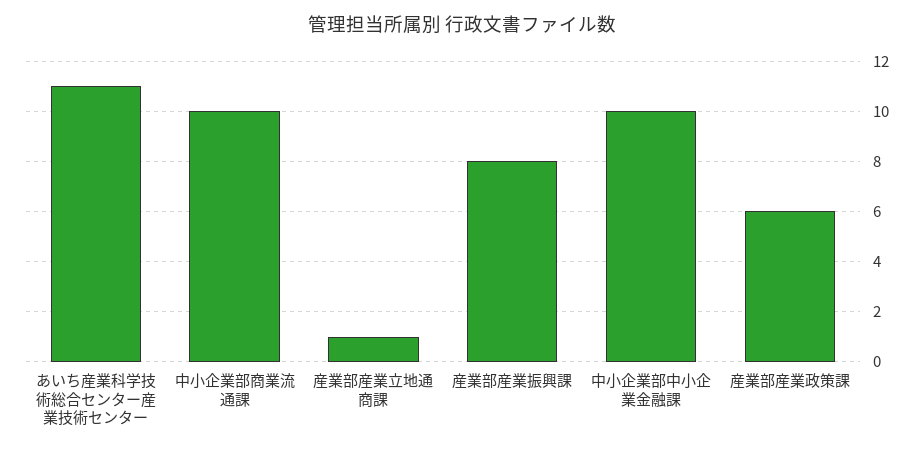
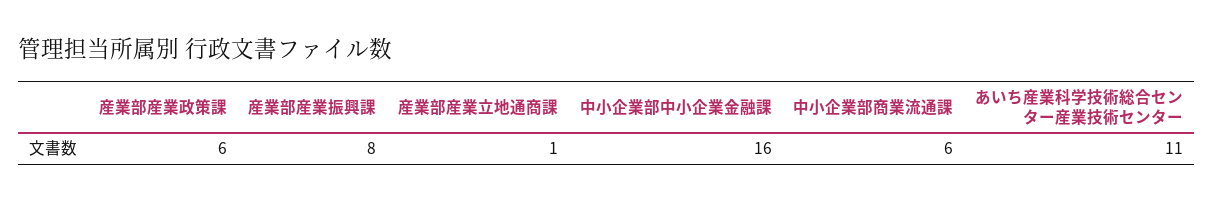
  {
    "あいち産業科学技術総合センター産業技術センター": 11,
-   "中小企業部商業流通課": 10,
+   "中小企業部商業流通課": 6,
    "産業部産業立地通商課": 1,
    "産業部産業振興課": 8,
-   "中小企業部中小企業金融課": 10,
+   "中小企業部中小企業金融課": 16,
    "産業部産業政策課": 6
  }

